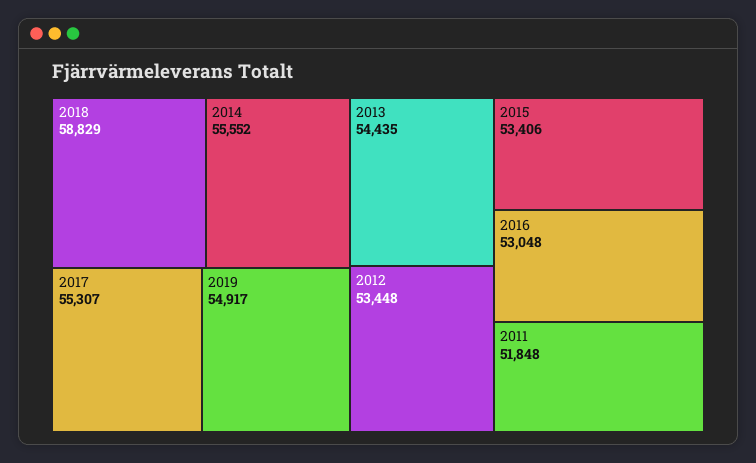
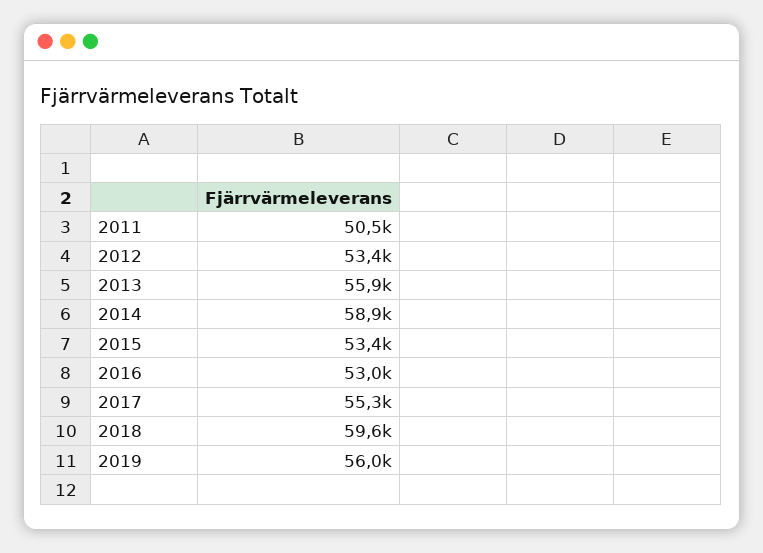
  {
-   "2018": 58829,
+   "2018": 59600,
-   "2014": 55552,
+   "2014": 58900,
    "2017": 55307,
-   "2019": 54917,
+   "2019": 56000,
-   "2013": 54435,
+   "2013": 55900,
    "2012": 53448,
    "2015": 53406,
    "2016": 53048,
-   "2011": 51848
+   "2011": 50500
  }

